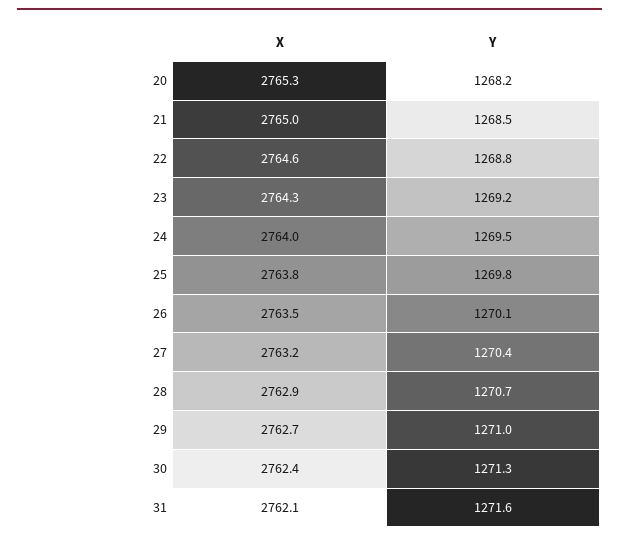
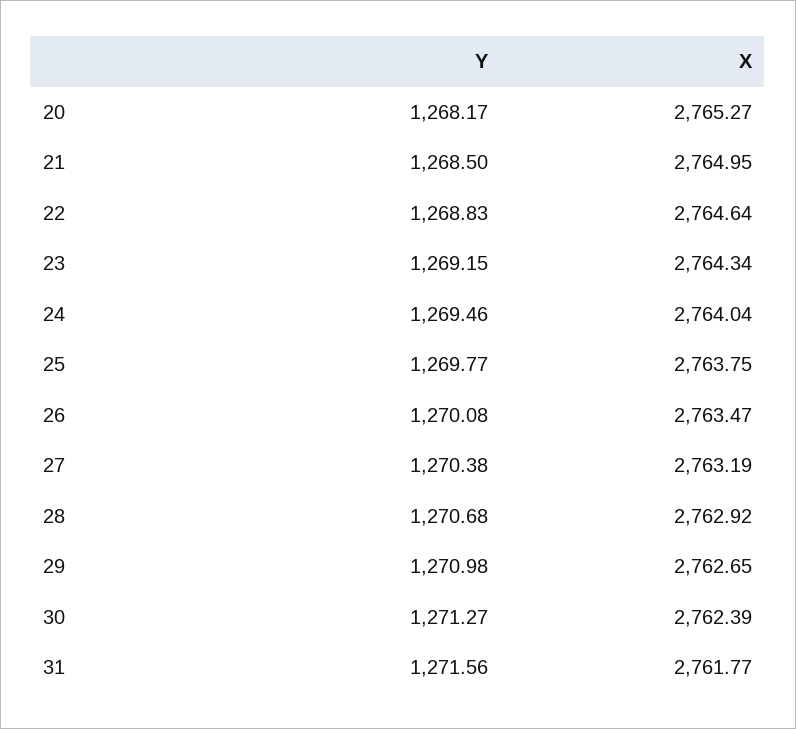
  {
    "X": {
      "20": 2765.27,
      "21": 2764.95,
      "22": 2764.64,
      "23": 2764.34,
      "24": 2764.04,
      "25": 2763.75,
      "26": 2763.47,
      "27": 2763.19,
      "28": 2762.92,
      "29": 2762.65,
      "30": 2762.39,
-     "31": 2762.1
+     "31": 2761.77
    },
    "Y": {
      "20": 1268.17,
      "21": 1268.5,
      "22": 1268.83,
      "23": 1269.15,
      "24": 1269.46,
      "25": 1269.77,
      "26": 1270.08,
      "27": 1270.38,
      "28": 1270.68,
      "29": 1270.98,
      "30": 1271.27,
      "31": 1271.56
    }
  }

